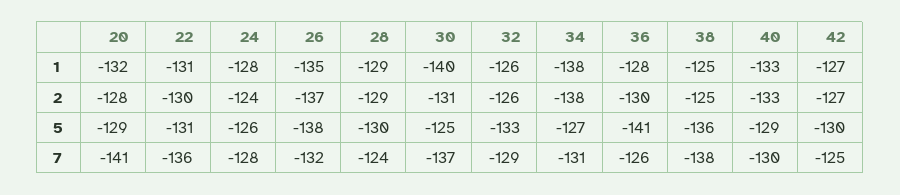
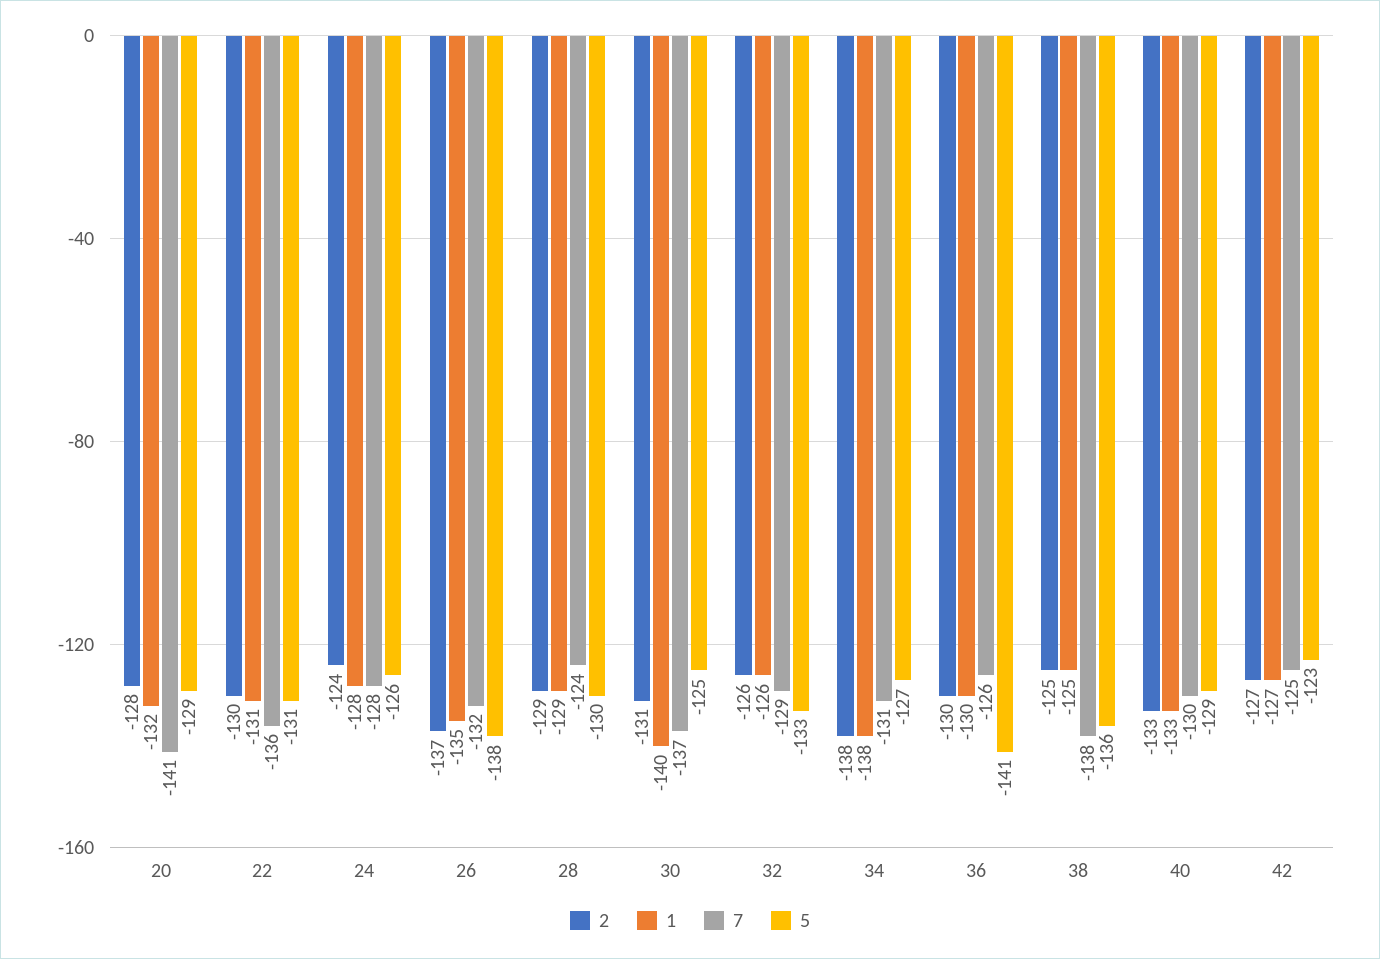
  {
    "1": {
      "20": -132,
      "22": -131,
      "24": -128,
      "26": -135,
      "28": -129,
      "30": -140,
      "32": -126,
      "34": -138,
-     "36": -128,
+     "36": -130,
      "38": -125,
      "40": -133,
      "42": -127
    },
    "2": {
      "20": -128,
      "22": -130,
      "24": -124,
      "26": -137,
      "28": -129,
      "30": -131,
      "32": -126,
      "34": -138,
      "36": -130,
      "38": -125,
      "40": -133,
      "42": -127
    },
    "5": {
      "20": -129,
      "22": -131,
      "24": -126,
      "26": -138,
      "28": -130,
      "30": -125,
      "32": -133,
      "34": -127,
      "36": -141,
      "38": -136,
      "40": -129,
-     "42": -130
+     "42": -123
    },
    "7": {
      "20": -141,
      "22": -136,
      "24": -128,
      "26": -132,
      "28": -124,
      "30": -137,
      "32": -129,
      "34": -131,
      "36": -126,
      "38": -138,
      "40": -130,
      "42": -125
    }
  }

